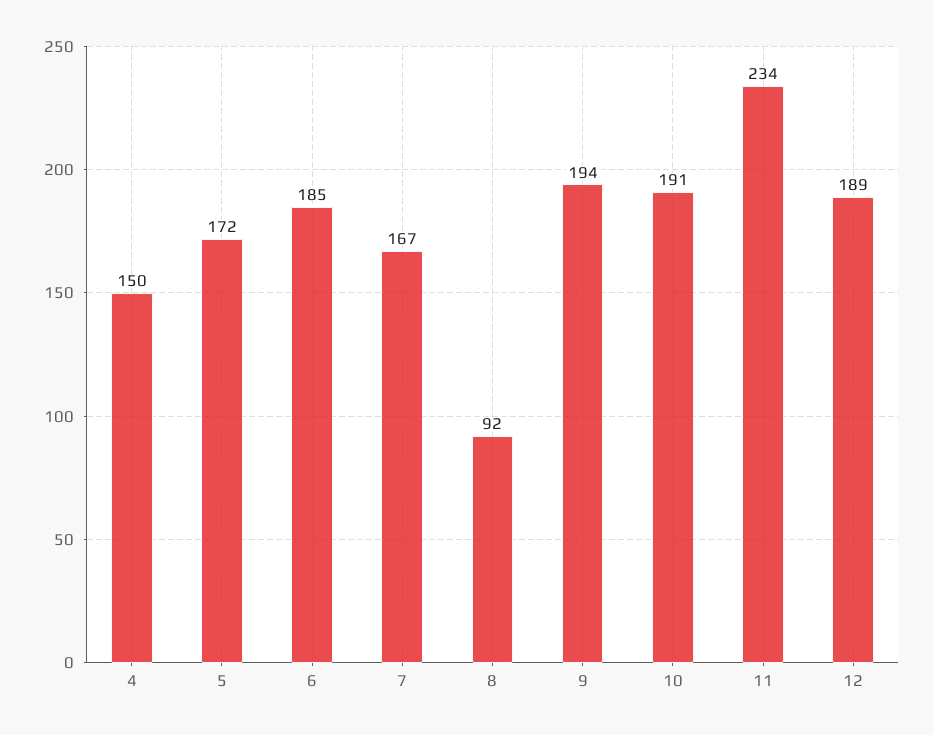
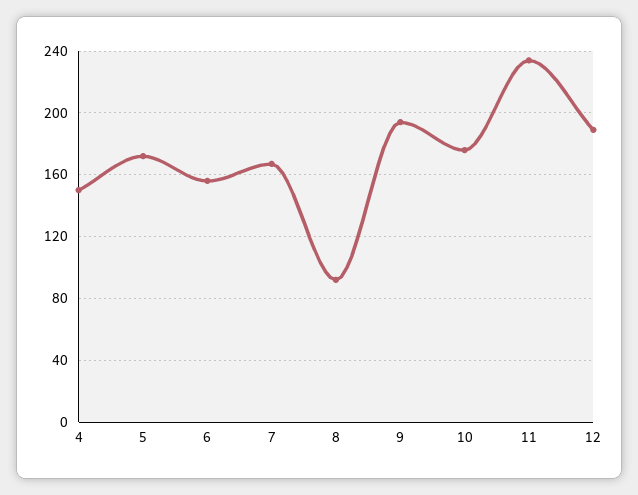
  {
    "4": 150,
    "5": 172,
-   "6": 185,
+   "6": 155,
    "7": 167,
    "8": 92,
    "9": 194,
-   "10": 191,
+   "10": 175,
    "11": 234,
    "12": 189
  }

